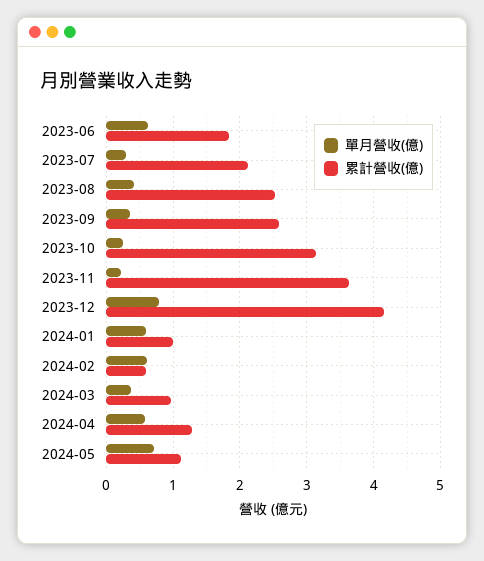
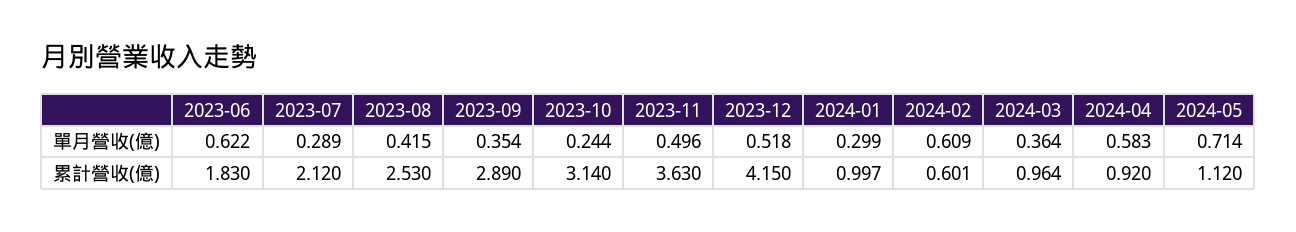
  {
    "單月營收(億)": {
      "2023-06": 0.622,
      "2023-07": 0.289,
      "2023-08": 0.415,
      "2023-09": 0.354,
      "2023-10": 0.244,
-     "2023-11": 0.2,
+     "2023-11": 0.496,
-     "2023-12": 0.8,
+     "2023-12": 0.518,
-     "2024-01": 0.6,
+     "2024-01": 0.299,
      "2024-02": 0.609,
      "2024-03": 0.364,
      "2024-04": 0.583,
      "2024-05": 0.714
    },
    "累計營收(億)": {
      "2023-06": 1.83,
      "2023-07": 2.12,
      "2023-08": 2.53,
-     "2023-09": 2.6,
+     "2023-09": 2.89,
      "2023-10": 3.14,
      "2023-11": 3.63,
      "2023-12": 4.15,
      "2024-01": 0.997,
      "2024-02": 0.601,
      "2024-03": 0.964,
-     "2024-04": 1.3,
+     "2024-04": 0.92,
      "2024-05": 1.12
    }
  }

